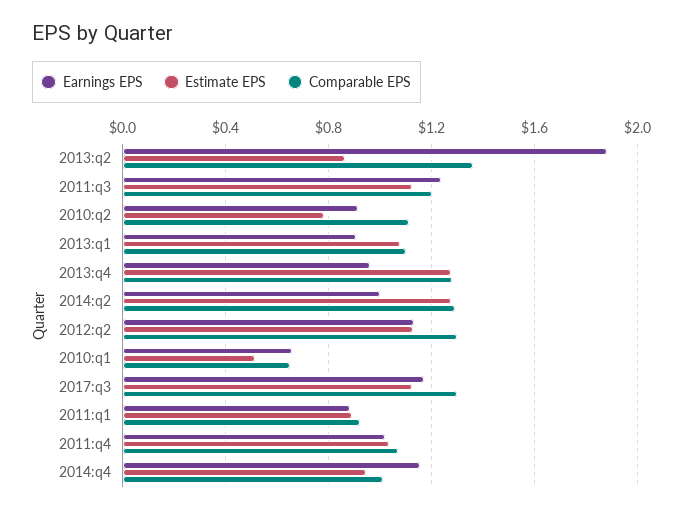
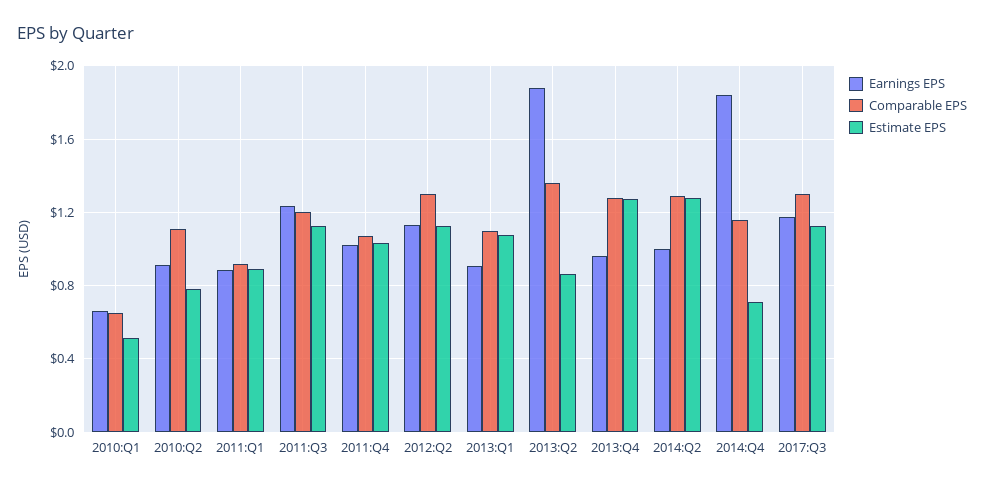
  {
    "Earnings EPS": {
      "2013:q2": 1.9,
      "2011:q3": 1.25,
      "2010:q2": 0.9,
      "2013:q1": 0.9,
      "2013:q4": 0.95,
      "2014:q2": 1,
      "2012:q2": 1.15,
      "2010:q1": 0.65,
      "2017:q3": 1.15,
      "2011:q1": 0.9,
      "2011:q4": 1,
-     "2014:q4": 1.15
+     "2014:q4": 1.85
    },
    "Estimate EPS": {
      "2013:q2": 0.85,
      "2011:q3": 1.15,
      "2010:q2": 0.8,
      "2013:q1": 1.1,
      "2013:q4": 1.25,
      "2014:q2": 1.3,
      "2012:q2": 1.15,
      "2010:q1": 0.5,
      "2017:q3": 1.1,
      "2011:q1": 0.9,
      "2011:q4": 1.05,
-     "2014:q4": 0.95
+     "2014:q4": 0.7
    },
    "Comparable EPS": {
      "2013:q2": 1.35,
      "2011:q3": 1.2,
      "2010:q2": 1.1,
      "2013:q1": 1.1,
      "2013:q4": 1.3,
      "2014:q2": 1.3,
      "2012:q2": 1.3,
      "2010:q1": 0.65,
      "2017:q3": 1.3,
      "2011:q1": 0.9,
      "2011:q4": 1.05,
-     "2014:q4": 1
+     "2014:q4": 1.15
    }
  }

